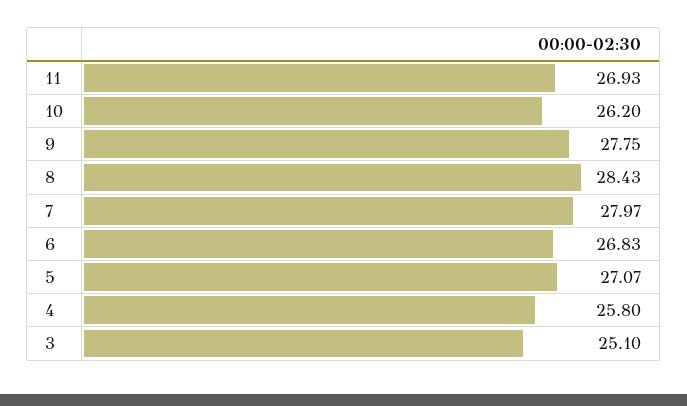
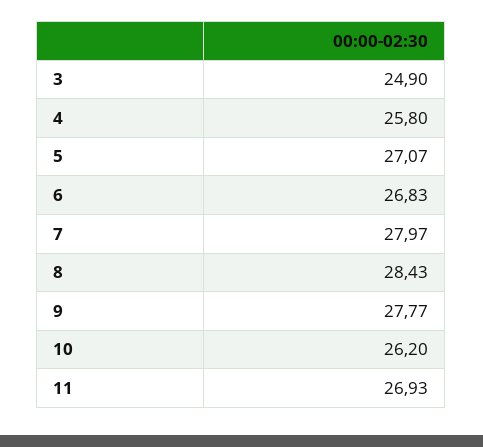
  {
    "11": 26.93,
    "10": 26.2,
-   "9": 27.75,
+   "9": 27.77,
    "8": 28.43,
    "7": 27.97,
    "6": 26.83,
    "5": 27.07,
    "4": 25.8,
-   "3": 25.1
+   "3": 24.9
  }

